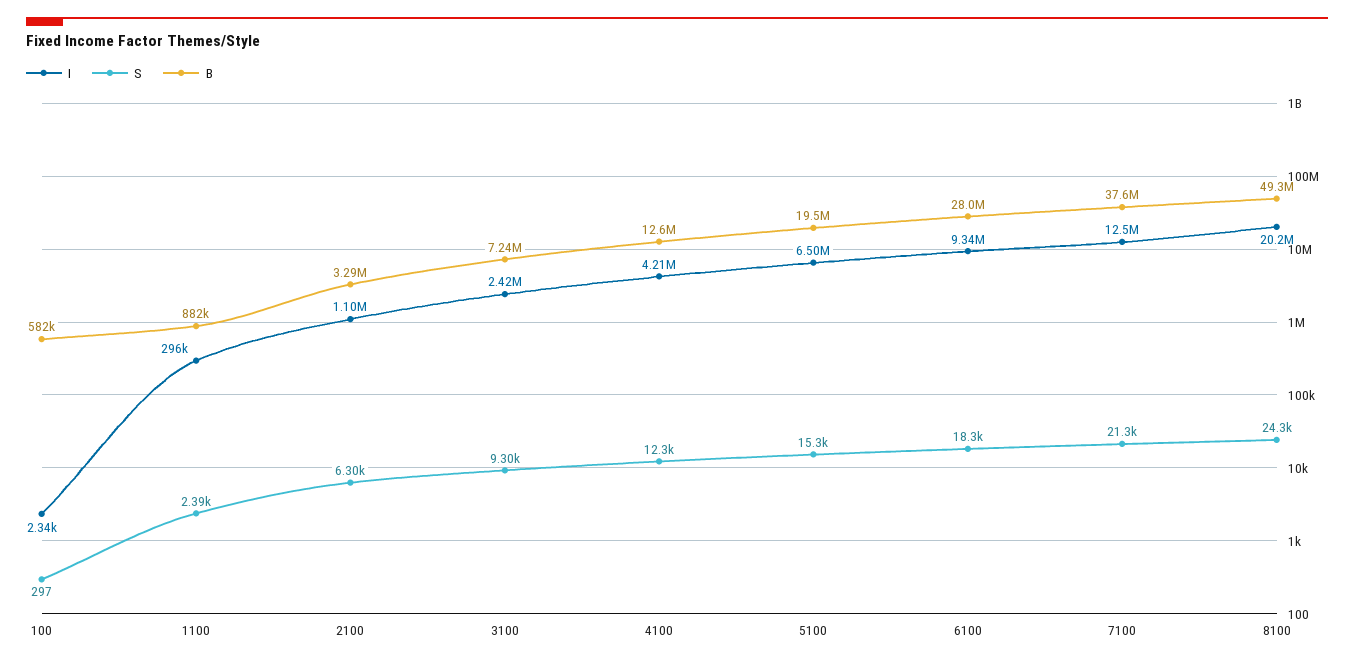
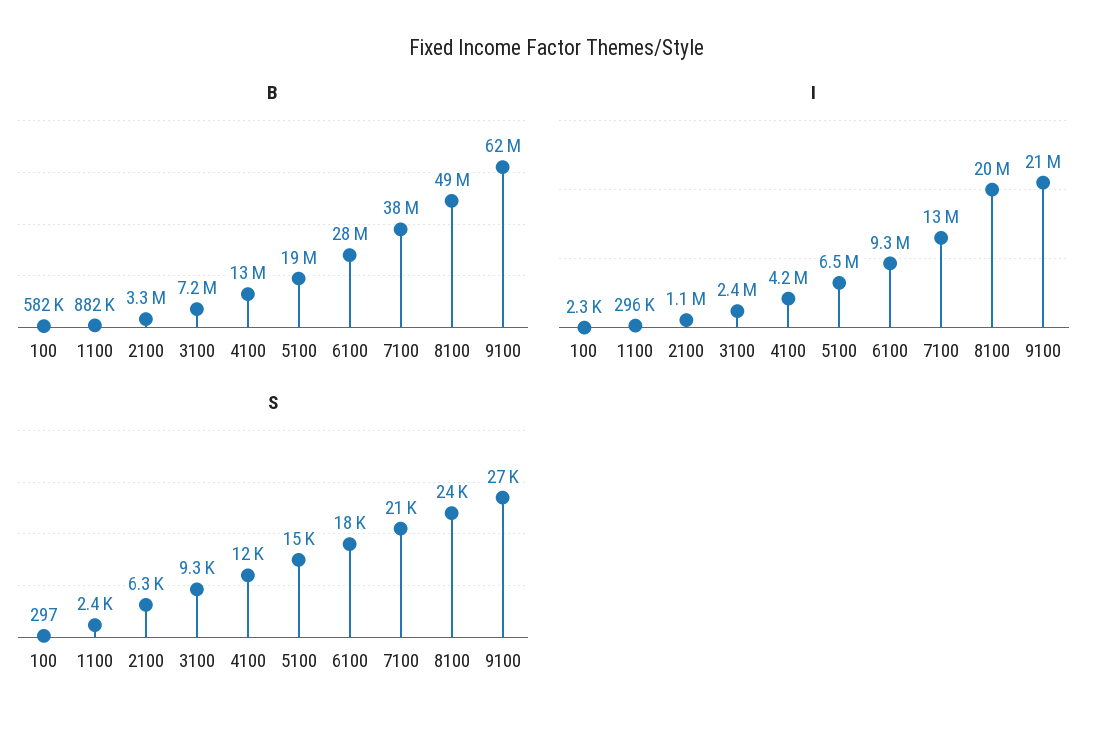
  {
    "I": {
      "100": 2340,
      "1100": 296000,
      "2100": 1100000,
      "3100": 2420000,
      "4100": 4210000,
      "5100": 6500000,
      "6100": 9340000,
      "7100": 12500000,
-     "8100": 20200000
+     "8100": 20200000,
+     "9100": 21000000
    },
    "S": {
      "100": 297,
      "1100": 2390,
      "2100": 6300,
      "3100": 9300,
      "4100": 12300,
      "5100": 15300,
      "6100": 18300,
      "7100": 21300,
-     "8100": 24300
+     "8100": 24300,
+     "9100": 27000
    },
    "B": {
      "100": 582000,
      "1100": 882000,
      "2100": 3290000,
      "3100": 7240000,
      "4100": 12600000,
      "5100": 19500000,
      "6100": 28000000,
      "7100": 37600000,
-     "8100": 49300000
+     "8100": 49300000,
+     "9100": 62000000
    }
  }

